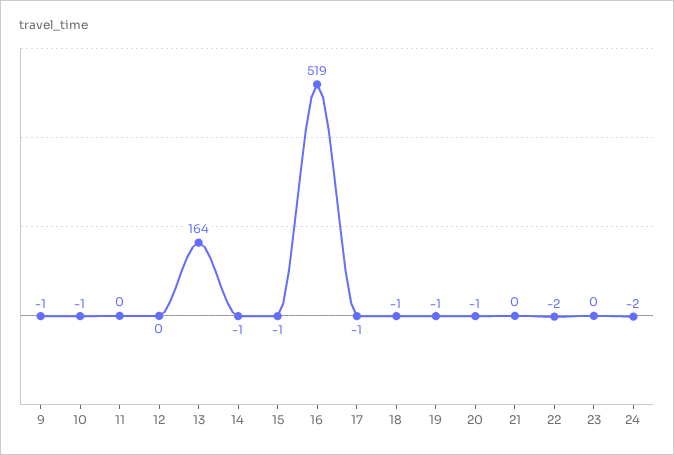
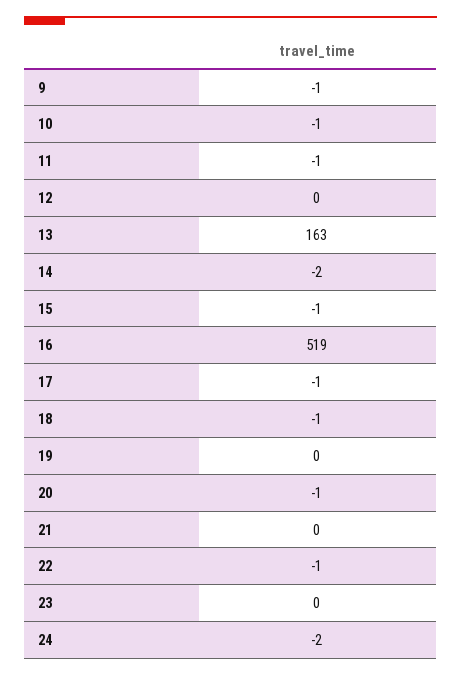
  {
    "9": -1,
    "10": -1,
-   "11": 0,
+   "11": -1,
    "12": 0,
-   "13": 164,
+   "13": 163,
-   "14": -1,
+   "14": -2,
    "15": -1,
    "16": 519,
    "17": -1,
    "18": -1,
-   "19": -1,
+   "19": 0,
    "20": -1,
    "21": 0,
-   "22": -2,
+   "22": -1,
    "23": 0,
    "24": -2
  }

